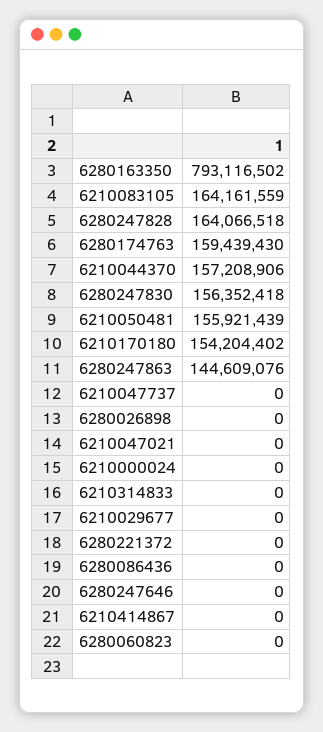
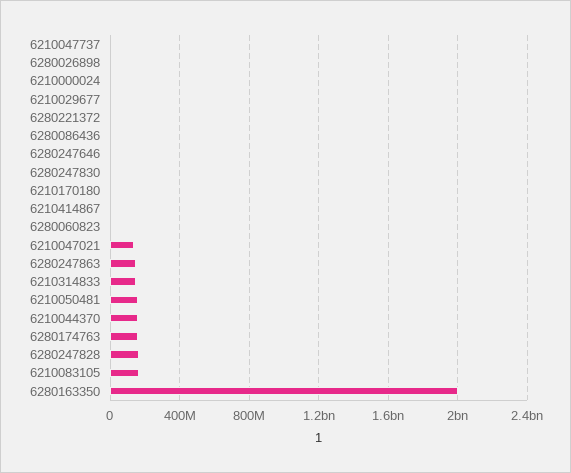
  {
-   "6280163350": 793116502,
+   "6280163350": 2000000000,
    "6210083105": 164161559,
    "6280247828": 164066518,
    "6280174763": 159439430,
    "6210044370": 157208906,
-   "6280247830": 156352418,
+   "6280247830": 0,
    "6210050481": 155921439,
-   "6210170180": 154204402,
+   "6210170180": 0,
    "6280247863": 144609076,
    "6210047737": 0,
    "6280026898": 0,
-   "6210047021": 0,
+   "6210047021": 150000000,
    "6210000024": 0,
-   "6210314833": 0,
+   "6210314833": 150000000,
    "6210029677": 0,
    "6280221372": 0,
    "6280086436": 0,
    "6280247646": 0,
    "6210414867": 0,
    "6280060823": 0
  }

